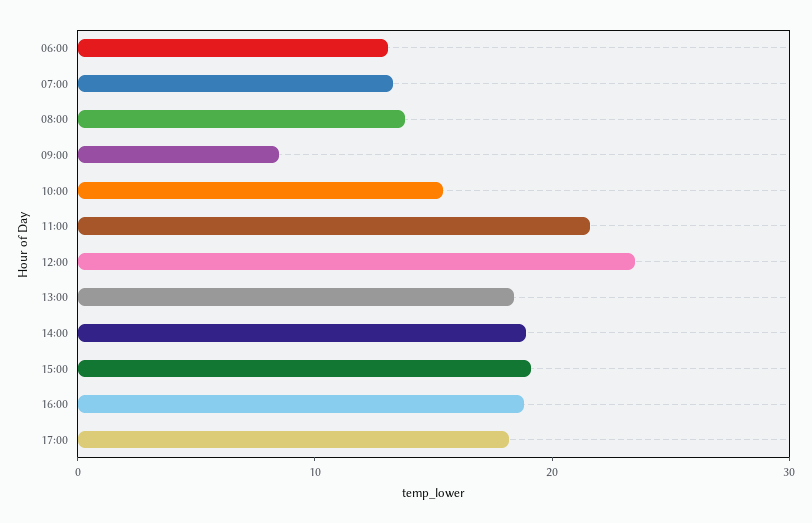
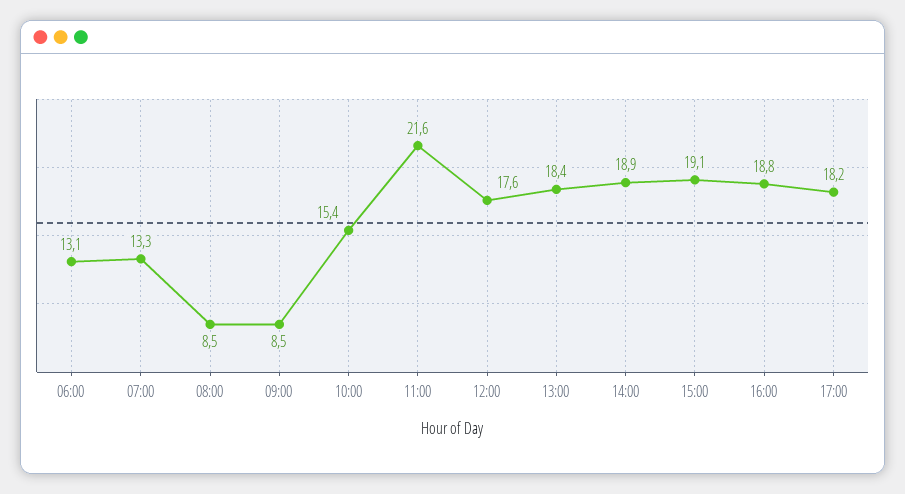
  {
    "06:00": 13.1,
    "07:00": 13.3,
-   "08:00": 14,
+   "08:00": 8.5,
    "09:00": 8.5,
    "10:00": 15.4,
    "11:00": 21.6,
-   "12:00": 24,
+   "12:00": 17.6,
    "13:00": 18.4,
    "14:00": 18.9,
    "15:00": 19.1,
    "16:00": 18.8,
    "17:00": 18.2
  }

